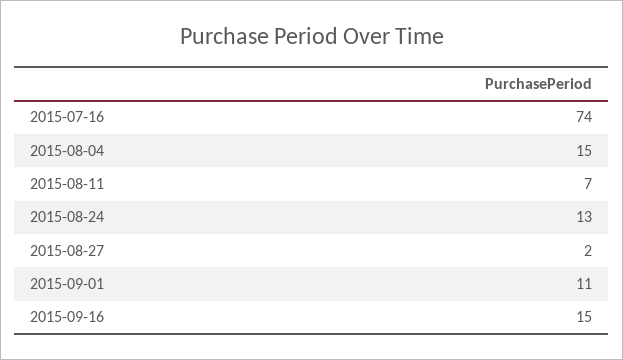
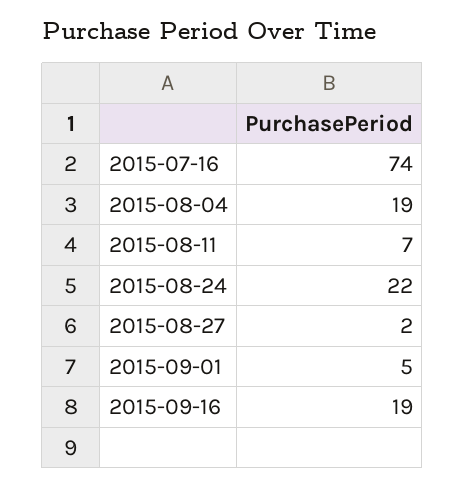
  {
    "2015-07-16": 74,
-   "2015-08-04": 15,
+   "2015-08-04": 19,
    "2015-08-11": 7,
-   "2015-08-24": 13,
+   "2015-08-24": 22,
    "2015-08-27": 2,
-   "2015-09-01": 11,
+   "2015-09-01": 5,
-   "2015-09-16": 15
+   "2015-09-16": 19
  }

